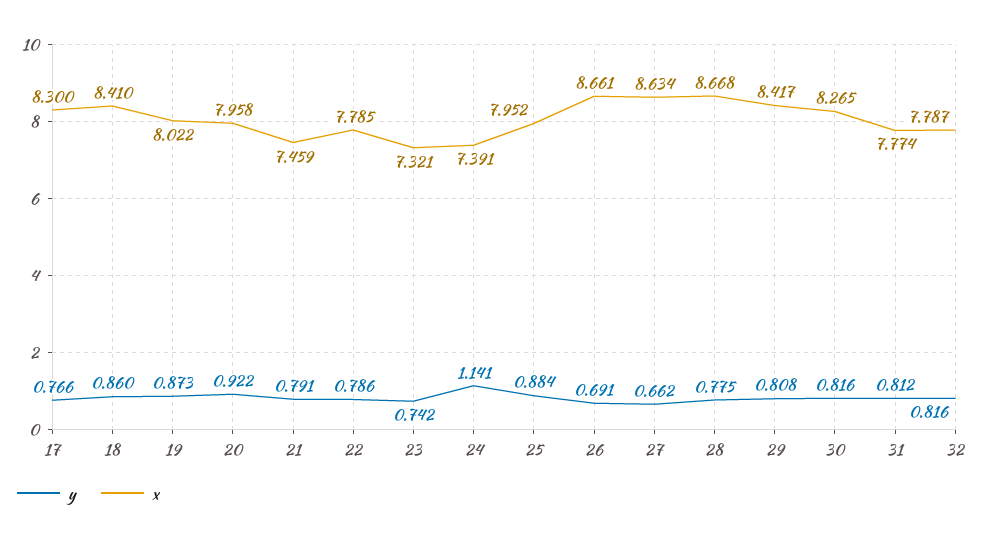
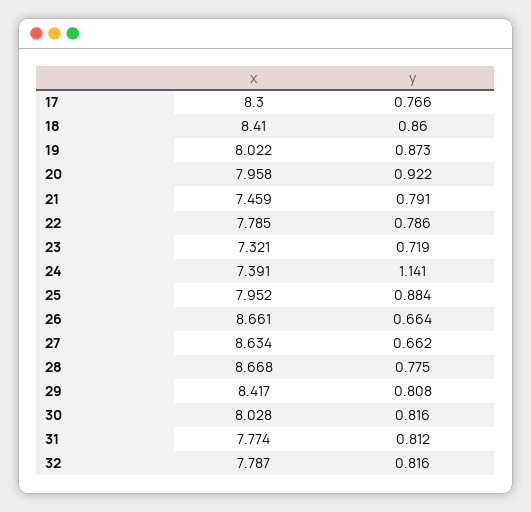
  {
    "y": {
      "17": 0.766,
      "18": 0.86,
      "19": 0.873,
      "20": 0.922,
      "21": 0.791,
      "22": 0.786,
-     "23": 0.742,
+     "23": 0.719,
      "24": 1.141,
      "25": 0.884,
-     "26": 0.691,
+     "26": 0.664,
      "27": 0.662,
      "28": 0.775,
      "29": 0.808,
      "30": 0.816,
      "31": 0.812,
      "32": 0.816
    },
    "x": {
      "17": 8.3,
      "18": 8.41,
      "19": 8.022,
      "20": 7.958,
      "21": 7.459,
      "22": 7.785,
      "23": 7.321,
      "24": 7.391,
      "25": 7.952,
      "26": 8.661,
      "27": 8.634,
      "28": 8.668,
      "29": 8.417,
-     "30": 8.265,
+     "30": 8.028,
      "31": 7.774,
      "32": 7.787
    }
  }

